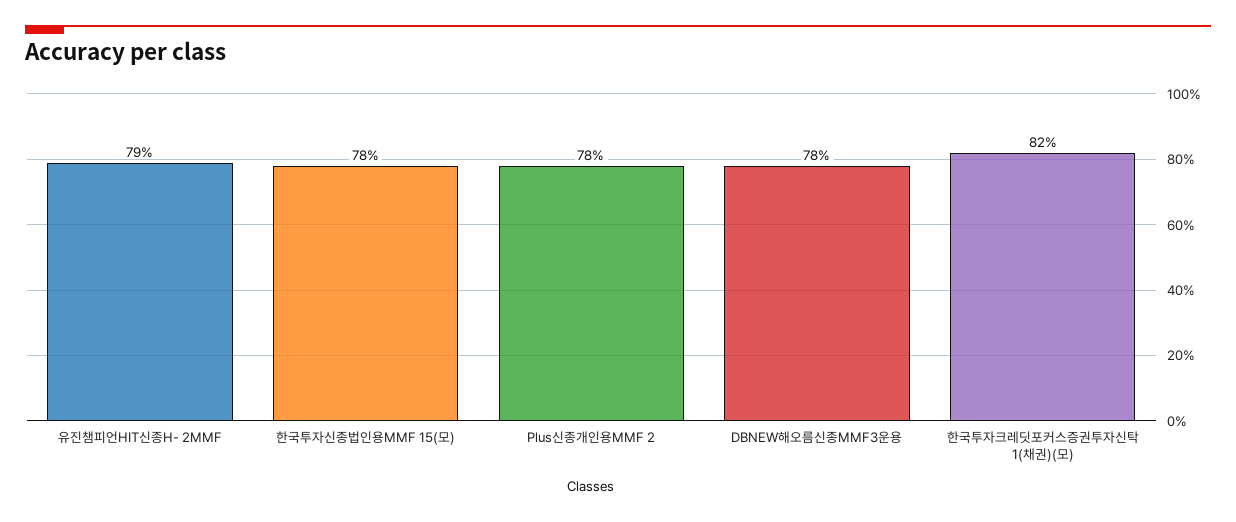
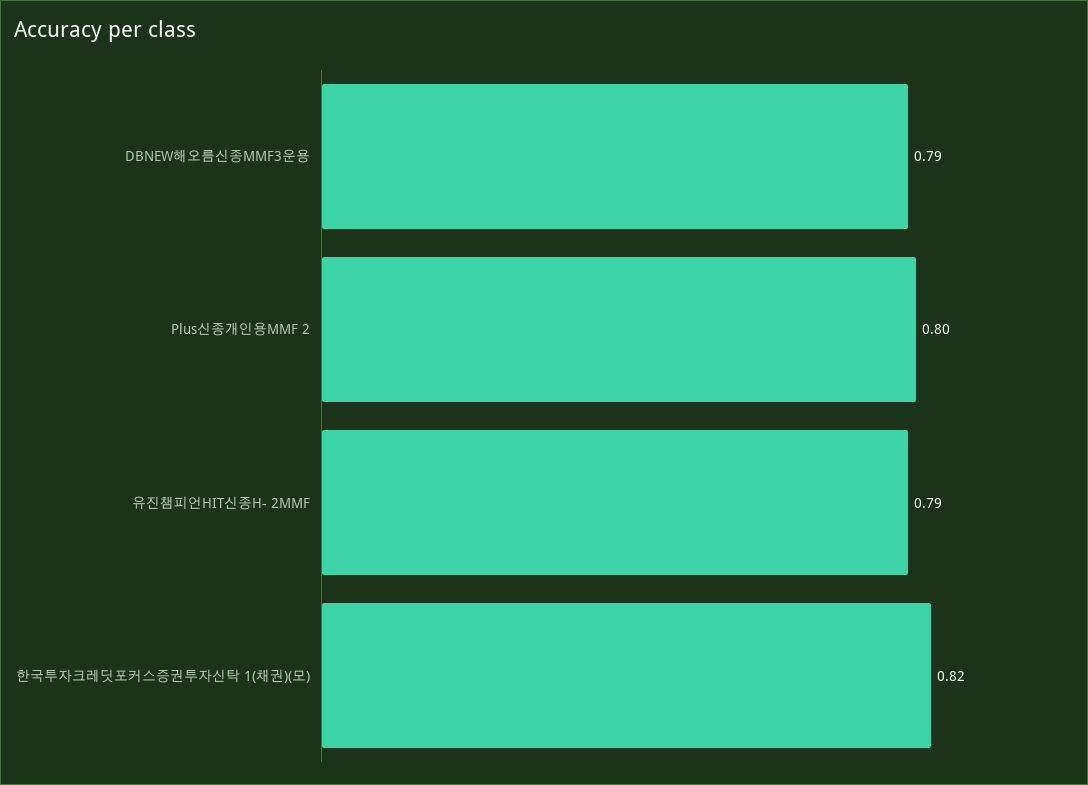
  {
    "유진챔피언HIT신종H- 2MMF": 0.79,
-   "한국투자신종법인용MMF 15(모)": 0.78,
-   "Plus신종개인용MMF 2": 0.78,
+   "Plus신종개인용MMF 2": 0.8,
-   "DBNEW해오름신종MMF3운용": 0.78,
+   "DBNEW해오름신종MMF3운용": 0.79,
    "한국투자크레딧포커스증권투자신탁 1(채권)(모)": 0.82
  }

